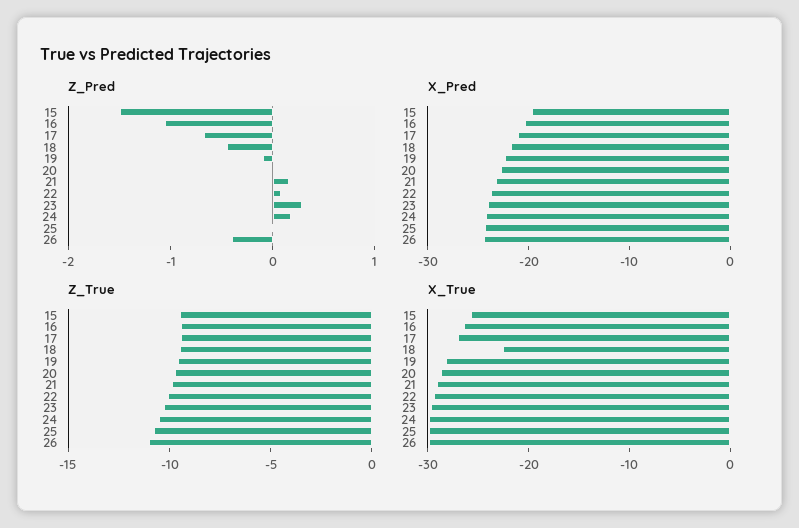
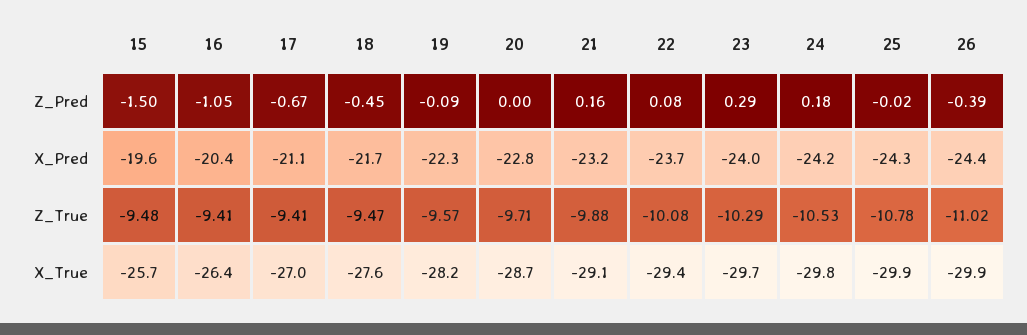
  {
    "Z_Pred": {
      "15": -1.5,
      "16": -1.05,
      "17": -0.67,
      "18": -0.45,
      "19": -0.09,
      "20": 0,
      "21": 0.16,
      "22": 0.08,
      "23": 0.29,
      "24": 0.18,
      "25": -0.02,
      "26": -0.39
    },
    "X_Pred": {
      "15": -19.6,
      "16": -20.4,
      "17": -21.1,
      "18": -21.7,
      "19": -22.3,
      "20": -22.8,
      "21": -23.2,
      "22": -23.7,
      "23": -24,
      "24": -24.2,
      "25": -24.3,
      "26": -24.4
    },
    "Z_True": {
      "15": -9.48,
      "16": -9.41,
      "17": -9.41,
      "18": -9.47,
      "19": -9.57,
      "20": -9.71,
      "21": -9.88,
      "22": -10.08,
      "23": -10.29,
      "24": -10.53,
      "25": -10.78,
      "26": -11.02
    },
    "X_True": {
      "15": -25.7,
      "16": -26.4,
      "17": -27,
-     "18": -22,
+     "18": -27.6,
      "19": -28.2,
      "20": -28.7,
      "21": -29.1,
      "22": -29.4,
      "23": -29.7,
      "24": -29.8,
      "25": -29.9,
      "26": -29.9
    }
  }

